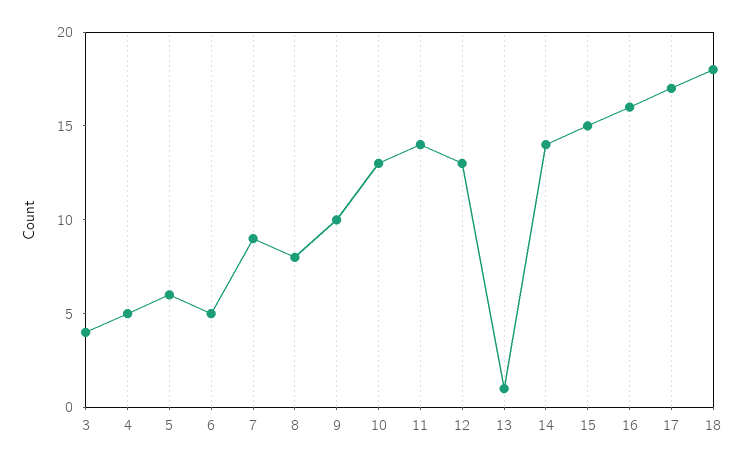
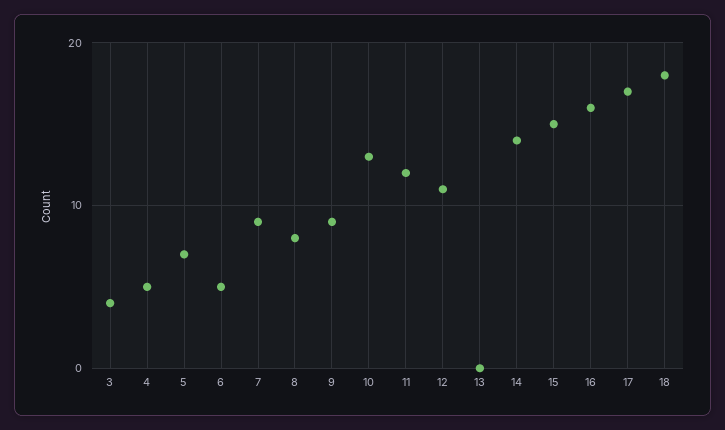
  {
    "3": 4,
    "4": 5,
-   "5": 6,
+   "5": 7,
    "6": 5,
    "7": 9,
    "8": 8,
-   "9": 10,
+   "9": 9,
    "10": 13,
-   "11": 14,
+   "11": 12,
-   "12": 13,
+   "12": 11,
-   "13": 1,
+   "13": 0,
    "14": 14,
    "15": 15,
    "16": 16,
    "17": 17,
    "18": 18
  }

